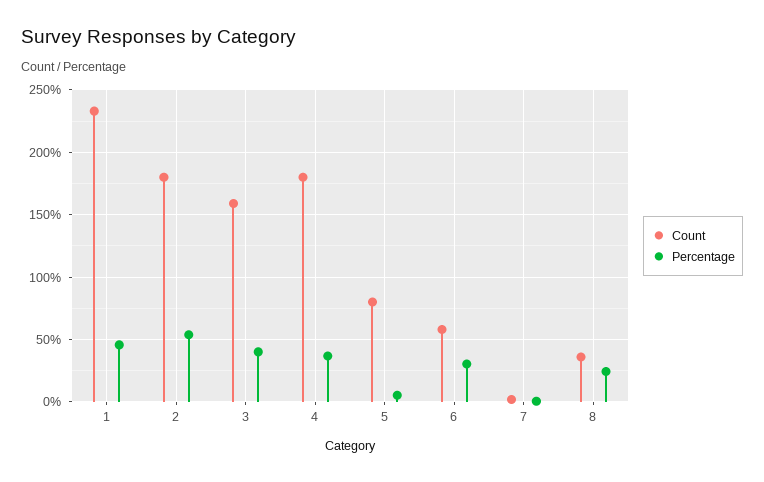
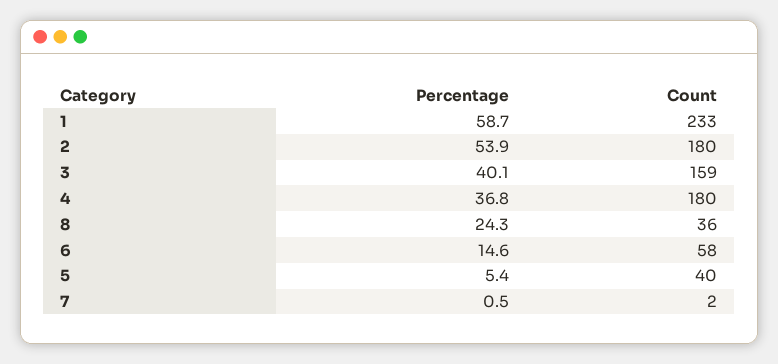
  {
    "Count": {
      "1": 233,
      "2": 180,
      "3": 159,
      "4": 180,
-     "5": 80,
+     "5": 40,
      "6": 58,
      "7": 2,
      "8": 36
    },
    "Percentage": {
-     "1": 45,
+     "1": 58.7,
      "2": 53.9,
      "3": 40.1,
      "4": 36.8,
      "5": 5.4,
-     "6": 30,
+     "6": 14.6,
      "7": 0.5,
      "8": 24.3
    }
  }

